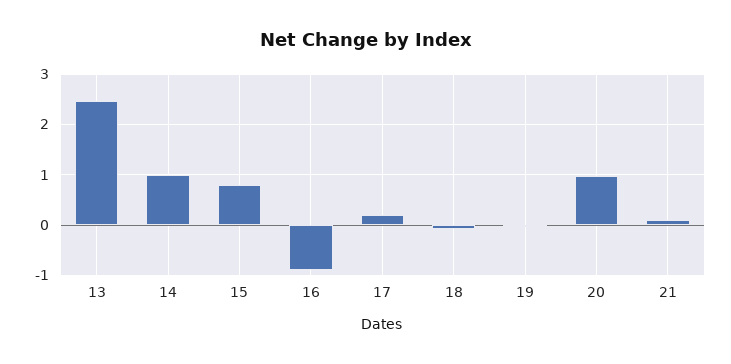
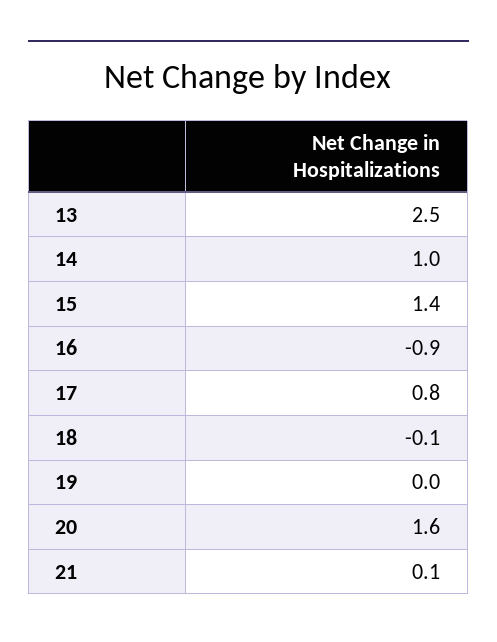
  {
    "13": 2.5,
    "14": 1,
-   "15": 0.8,
+   "15": 1.4,
    "16": -0.9,
-   "17": 0.2,
+   "17": 0.8,
    "18": -0.1,
    "19": 0,
-   "20": 1,
+   "20": 1.6,
    "21": 0.1
  }

